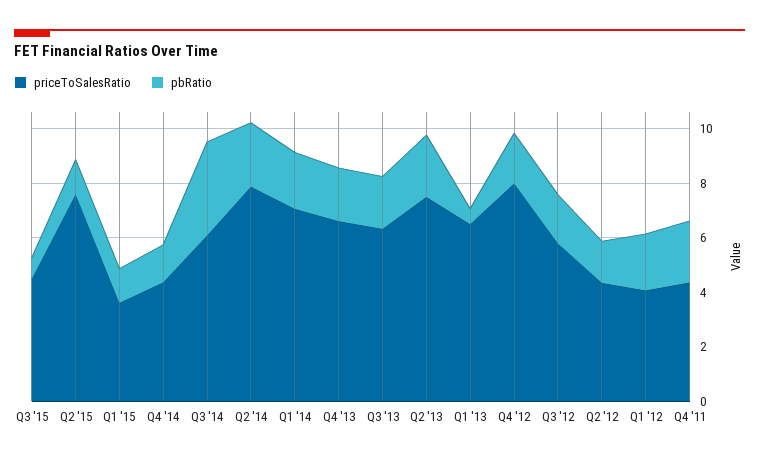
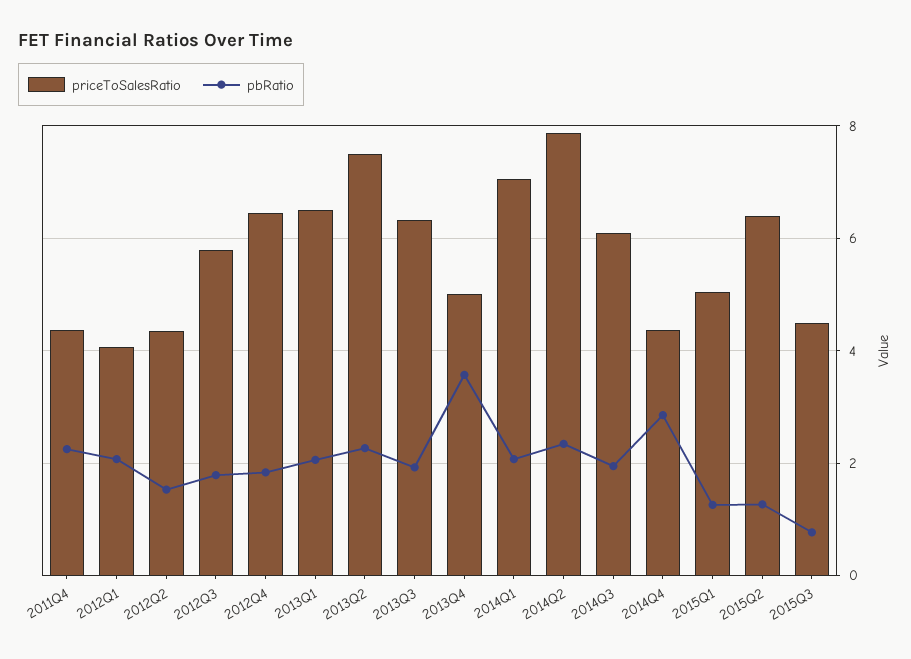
  {
    "priceToSalesRatio": {
      "Q3 '15": 4.4,
-     "Q2 '15": 7.5,
+     "Q2 '15": 6.4,
-     "Q1 '15": 3.5,
+     "Q1 '15": 5,
      "Q4 '14": 4.4,
      "Q3 '14": 6,
      "Q2 '14": 7.8,
      "Q1 '14": 7,
-     "Q4 '13": 6.5,
+     "Q4 '13": 5,
      "Q3 '13": 6.4,
      "Q2 '13": 7.6,
      "Q1 '13": 6.6,
-     "Q4 '12": 8,
+     "Q4 '12": 6.4,
      "Q3 '12": 5.8,
      "Q2 '12": 4.4,
      "Q1 '12": 4,
      "Q4 '11": 4.4
    },
    "pbRatio": {
      "Q3 '15": 0.8,
      "Q2 '15": 1.2,
      "Q1 '15": 1.2,
-     "Q4 '14": 1.5,
+     "Q4 '14": 2.8,
-     "Q3 '14": 3.5,
+     "Q3 '14": 2,
      "Q2 '14": 2.4,
      "Q1 '14": 2,
-     "Q4 '13": 2,
+     "Q4 '13": 3.6,
      "Q3 '13": 2,
      "Q2 '13": 2.2,
-     "Q1 '13": 0.5,
+     "Q1 '13": 2,
      "Q4 '12": 1.8,
      "Q3 '12": 1.8,
      "Q2 '12": 1.6,
      "Q1 '12": 2,
      "Q4 '11": 2.2
    }
  }

